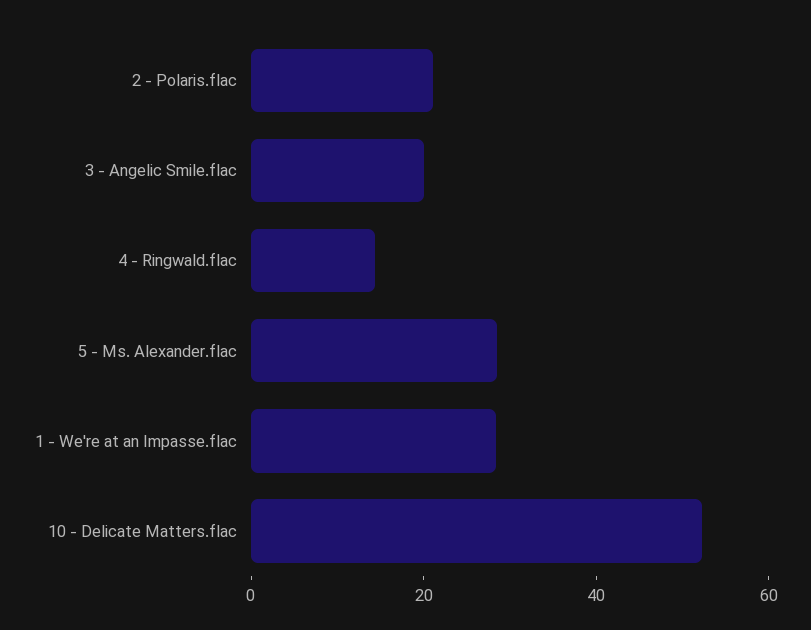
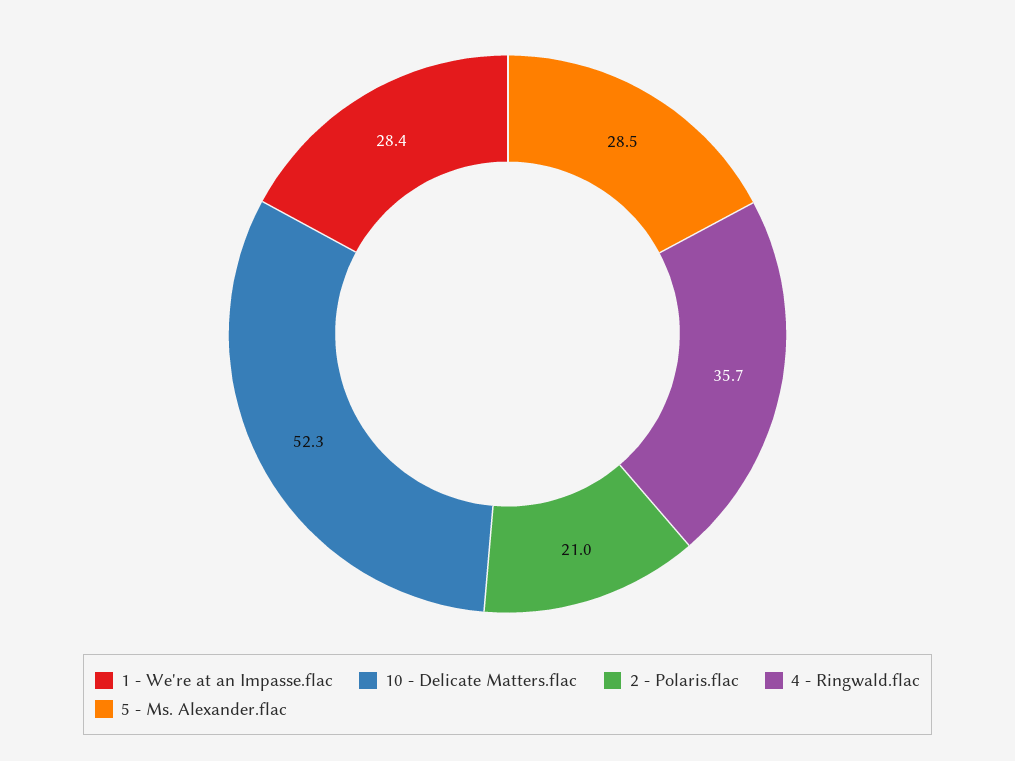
  {
    "2 - Polaris.flac": 21,
-   "3 - Angelic Smile.flac": 20,
-   "4 - Ringwald.flac": 15,
+   "4 - Ringwald.flac": 35.7,
    "5 - Ms. Alexander.flac": 28.5,
    "1 - We're at an Impasse.flac": 28.4,
    "10 - Delicate Matters.flac": 52.3
  }

